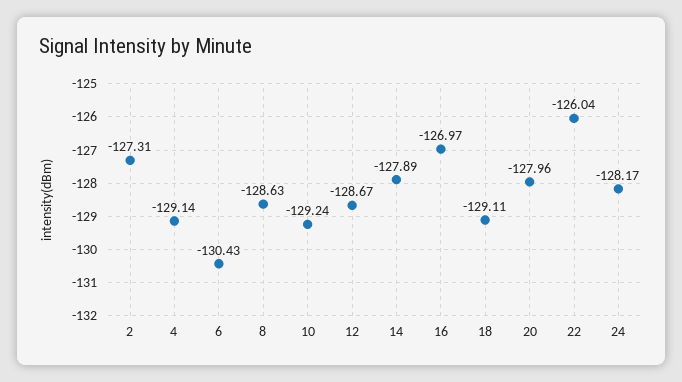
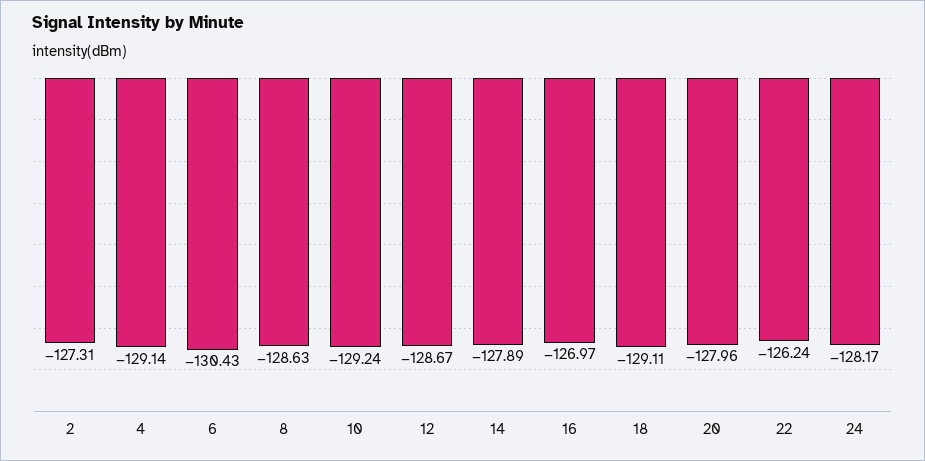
  {
    "2": -127.31,
    "4": -129.14,
    "6": -130.43,
    "8": -128.63,
    "10": -129.24,
    "12": -128.67,
    "14": -127.89,
    "16": -126.97,
    "18": -129.11,
    "20": -127.96,
-   "22": -126.04,
+   "22": -126.24,
    "24": -128.17
  }

